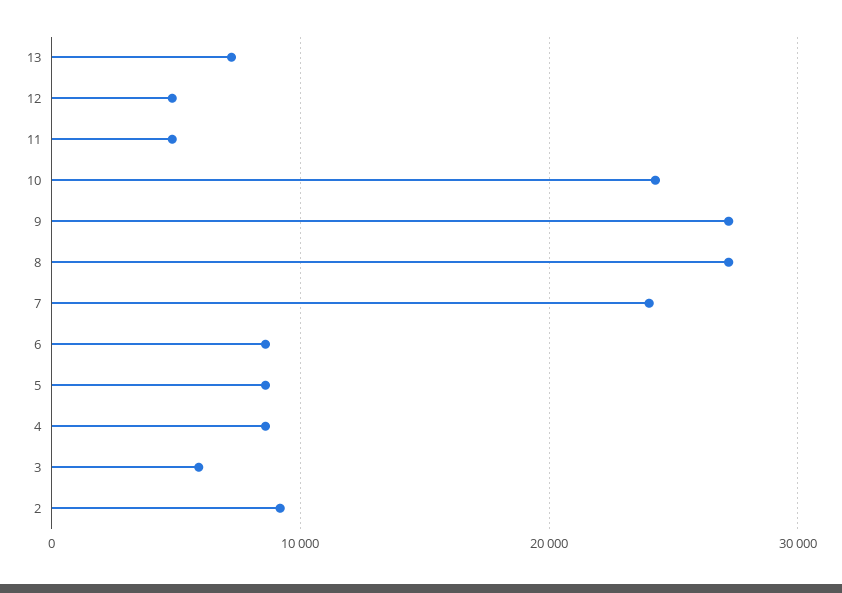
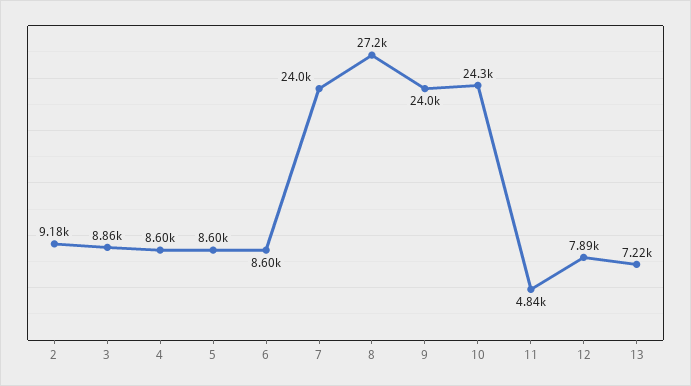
  {
    "13": 7220,
-   "12": 5000,
+   "12": 7890,
    "11": 4840,
    "10": 24300,
-   "9": 27000,
+   "9": 24000,
    "8": 27200,
    "7": 24000,
    "6": 8600,
    "5": 8600,
    "4": 8600,
-   "3": 6000,
+   "3": 8860,
    "2": 9180
  }

